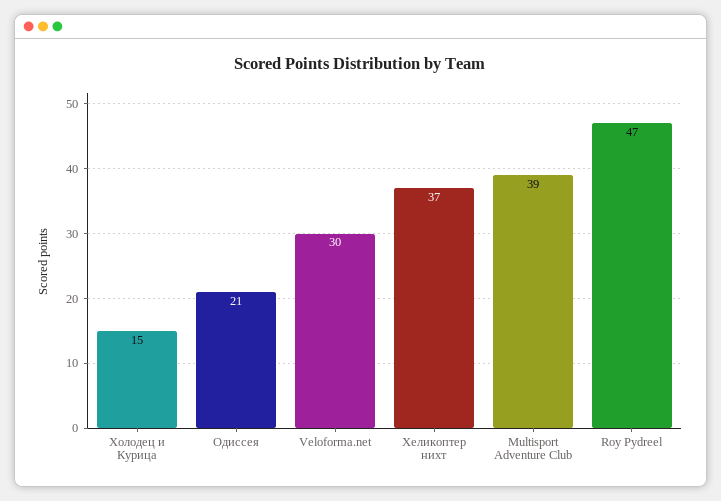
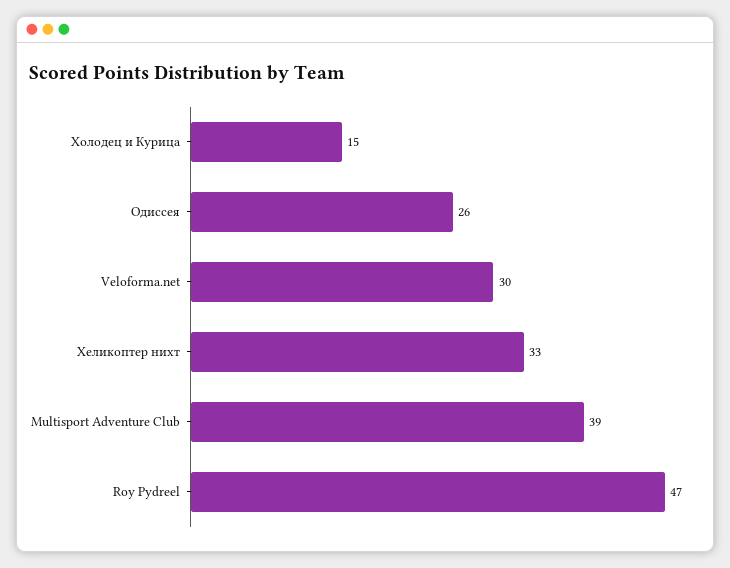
  {
    "Холодец и Курица": 15,
-   "Одиссея": 21,
+   "Одиссея": 26,
    "Veloforma.net": 30,
-   "Хеликоптер нихт": 37,
+   "Хеликоптер нихт": 33,
    "Multisport Adventure Club": 39,
    "Roy Pydreel": 47
  }

